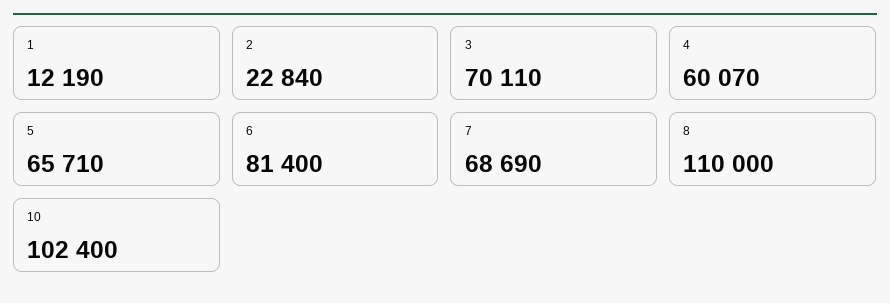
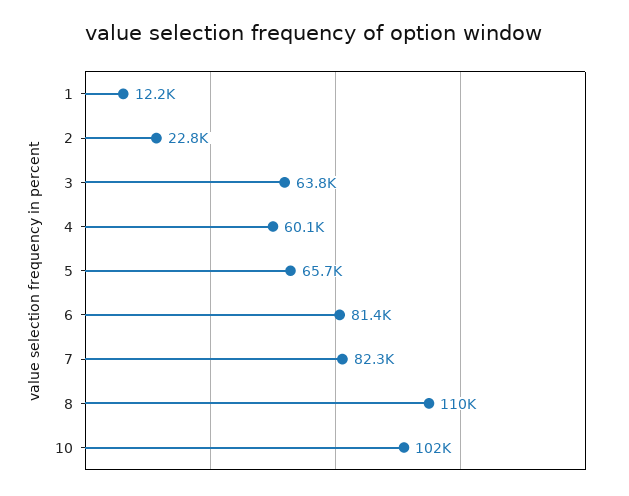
  {
    "1": 12190,
    "2": 22840,
-   "3": 70110,
+   "3": 63800,
    "4": 60070,
    "5": 65710,
    "6": 81400,
-   "7": 68690,
+   "7": 82300,
    "8": 110000,
    "10": 102400
  }

